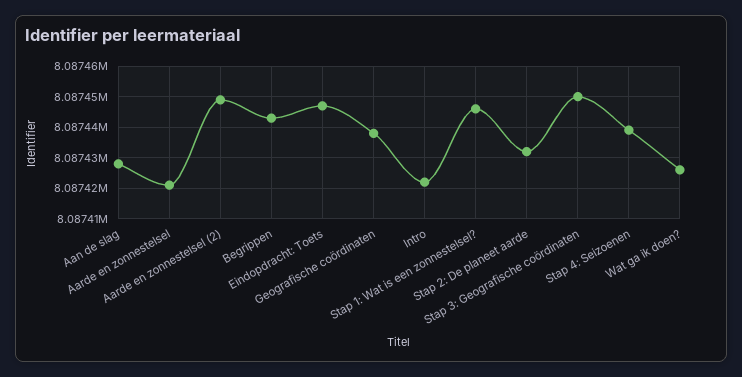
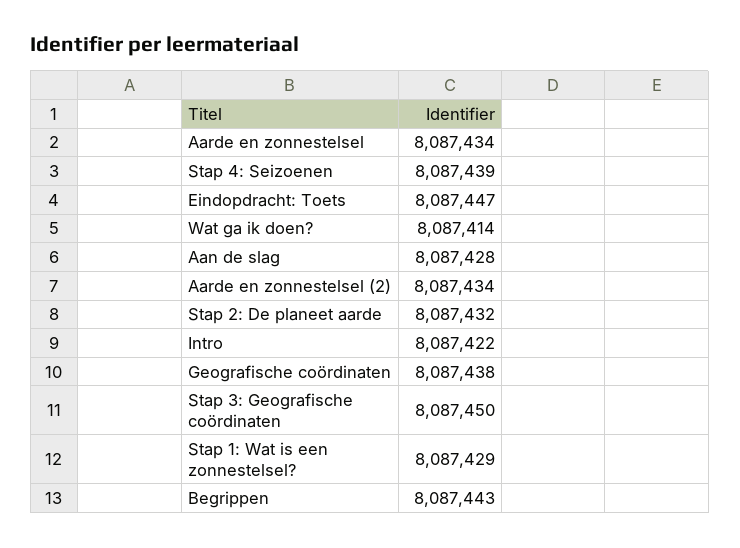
  {
    "Aan de slag": 8087428,
-   "Aarde en zonnestelsel": 8087420,
+   "Aarde en zonnestelsel": 8087434,
-   "Aarde en zonnestelsel (2)": 8087450,
+   "Aarde en zonnestelsel (2)": 8087434,
    "Begrippen": 8087443,
    "Eindopdracht: Toets": 8087447,
    "Geografische coördinaten": 8087438,
    "Intro": 8087422,
-   "Stap 1: Wat is een zonnestelsel?": 8087445,
+   "Stap 1: Wat is een zonnestelsel?": 8087429,
    "Stap 2: De planeet aarde": 8087432,
    "Stap 3: Geografische coördinaten": 8087450,
    "Stap 4: Seizoenen": 8087439,
-   "Wat ga ik doen?": 8087425
+   "Wat ga ik doen?": 8087414
  }

